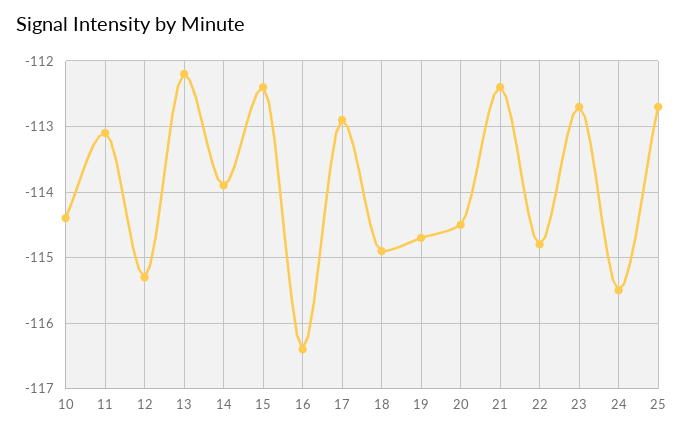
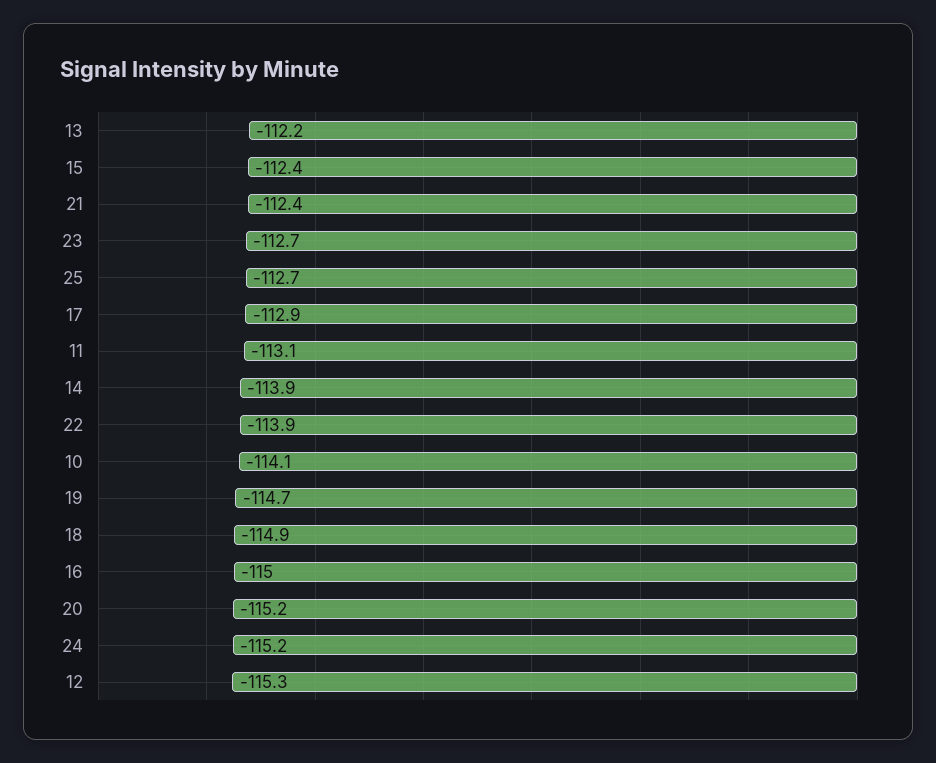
  {
-   "10": -114.4,
+   "10": -114.1,
    "11": -113.1,
    "12": -115.3,
    "13": -112.2,
    "14": -113.9,
    "15": -112.4,
-   "16": -116.4,
+   "16": -115,
    "17": -112.9,
    "18": -114.9,
    "19": -114.7,
-   "20": -114.5,
+   "20": -115.2,
    "21": -112.4,
-   "22": -114.8,
+   "22": -113.9,
    "23": -112.7,
-   "24": -115.5,
+   "24": -115.2,
    "25": -112.7
  }

